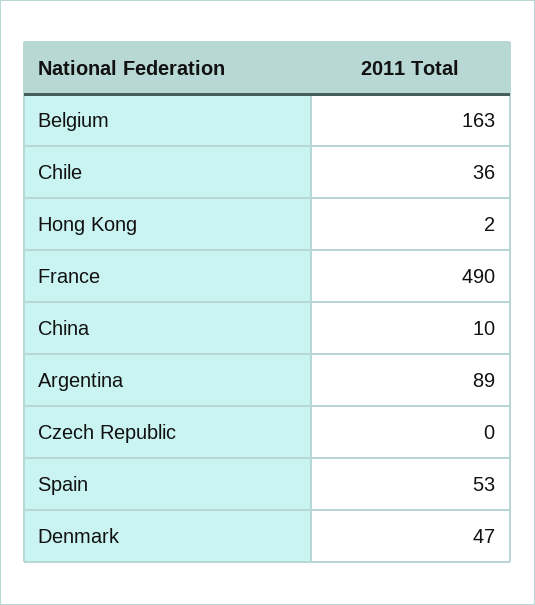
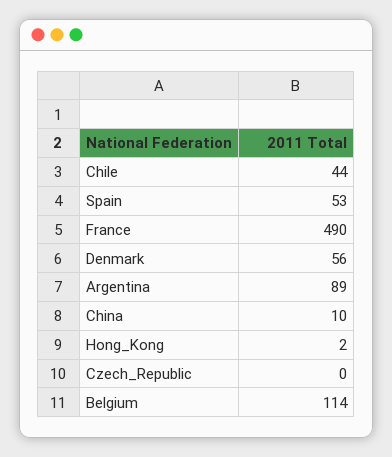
  {
-   "Belgium": 163,
+   "Belgium": 114,
-   "Chile": 36,
+   "Chile": 44,
    "Hong Kong": 2,
    "France": 490,
    "China": 10,
    "Argentina": 89,
    "Czech Republic": 0,
    "Spain": 53,
-   "Denmark": 47
+   "Denmark": 56
  }

